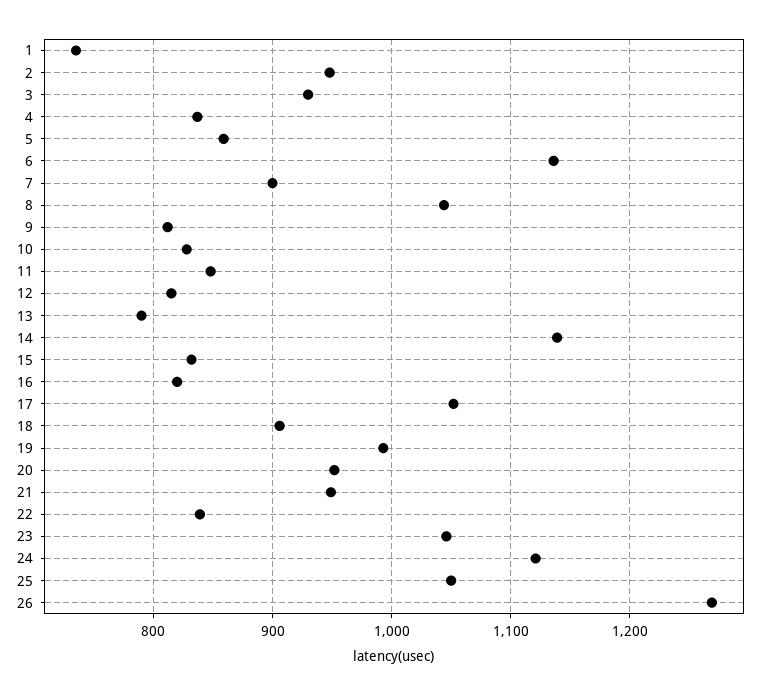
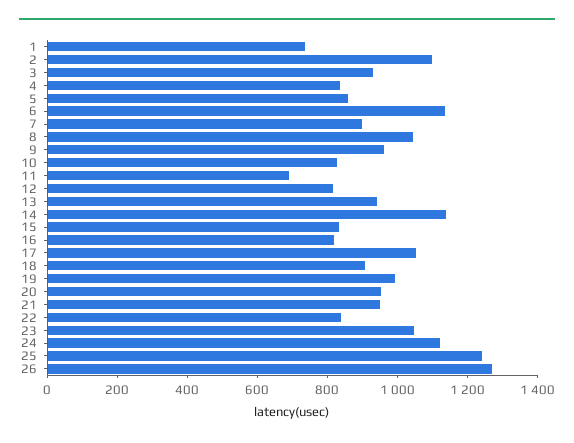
  {
    "1": 740,
-   "2": 950,
+   "2": 1100,
    "3": 930,
    "4": 840,
    "5": 860,
    "6": 1140,
    "7": 900,
    "8": 1040,
-   "9": 810,
+   "9": 950,
    "10": 830,
-   "11": 850,
+   "11": 700,
    "12": 820,
-   "13": 790,
+   "13": 950,
    "14": 1140,
    "15": 830,
    "16": 820,
    "17": 1050,
    "18": 910,
    "19": 990,
    "20": 950,
    "21": 950,
    "22": 840,
    "23": 1050,
    "24": 1120,
-   "25": 1050,
+   "25": 1250,
    "26": 1270
  }

